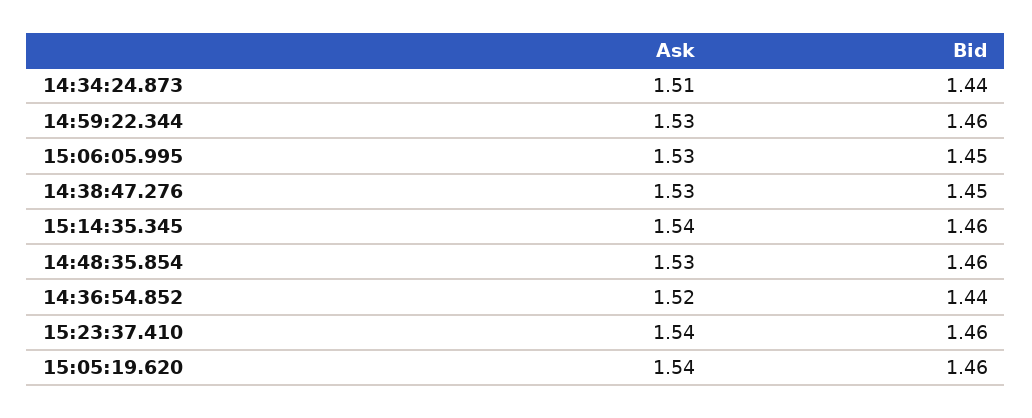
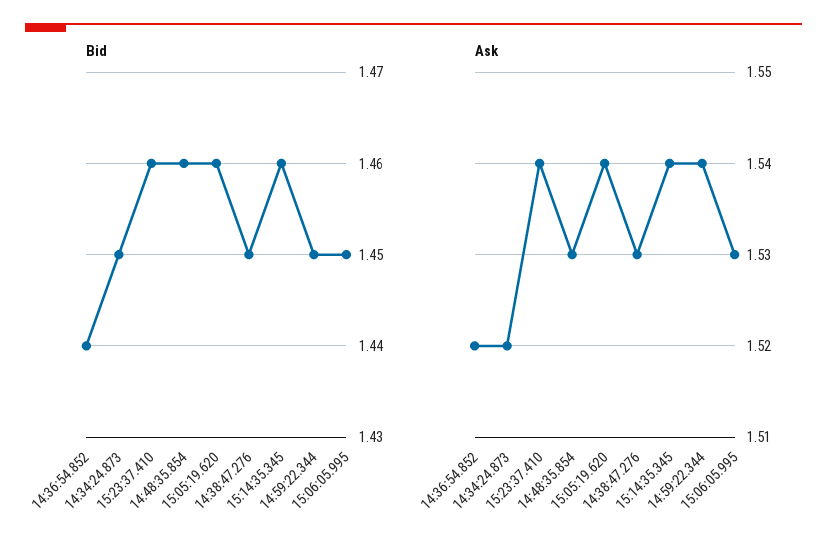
  {
    "Ask": {
-     "14:34:24.873": 1.51,
+     "14:34:24.873": 1.52,
-     "14:59:22.344": 1.53,
+     "14:59:22.344": 1.54,
      "15:06:05.995": 1.53,
      "14:38:47.276": 1.53,
      "15:14:35.345": 1.54,
      "14:48:35.854": 1.53,
      "14:36:54.852": 1.52,
      "15:23:37.410": 1.54,
      "15:05:19.620": 1.54
    },
    "Bid": {
-     "14:34:24.873": 1.44,
+     "14:34:24.873": 1.45,
-     "14:59:22.344": 1.46,
+     "14:59:22.344": 1.45,
      "15:06:05.995": 1.45,
      "14:38:47.276": 1.45,
      "15:14:35.345": 1.46,
      "14:48:35.854": 1.46,
      "14:36:54.852": 1.44,
      "15:23:37.410": 1.46,
      "15:05:19.620": 1.46
    }
  }

